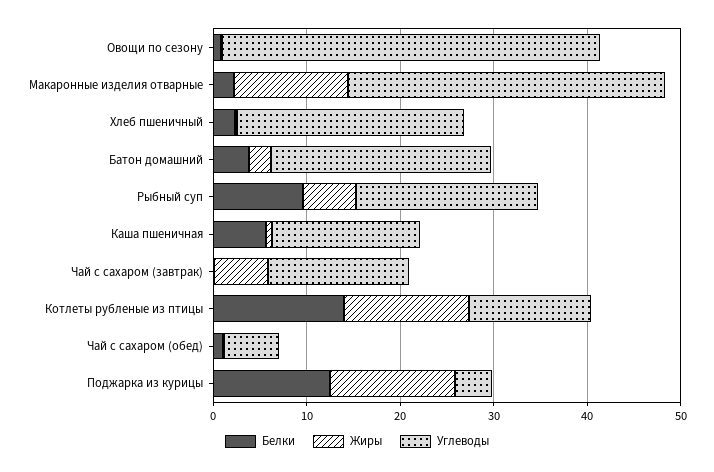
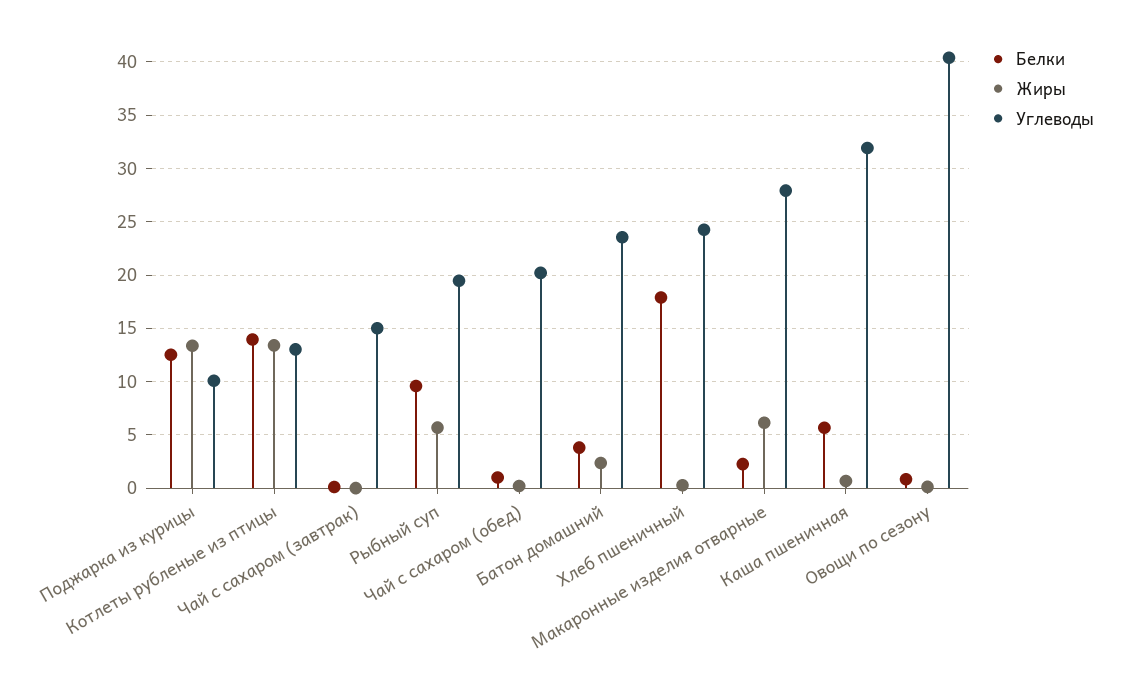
  {
    "Белки": {
      "Овощи по сезону": 1,
      "Макаронные изделия отварные": 2,
-     "Хлеб пшеничный": 2,
+     "Хлеб пшеничный": 18,
      "Батон домашний": 4,
      "Рыбный суп": 10,
      "Каша пшеничная": 6,
      "Чай с сахаром (завтрак)": 0,
      "Котлеты рубленые из птицы": 14,
      "Чай с сахаром (обед)": 1,
      "Поджарка из курицы": 13
    },
    "Жиры": {
      "Овощи по сезону": 0,
-     "Макаронные изделия отварные": 12,
+     "Макаронные изделия отварные": 6,
      "Хлеб пшеничный": 0,
      "Батон домашний": 2,
      "Рыбный суп": 6,
      "Каша пшеничная": 1,
-     "Чай с сахаром (завтрак)": 6,
+     "Чай с сахаром (завтрак)": 0,
      "Котлеты рубленые из птицы": 13,
      "Чай с сахаром (обед)": 0,
      "Поджарка из курицы": 13
    },
    "Углеводы": {
      "Овощи по сезону": 40,
-     "Макаронные изделия отварные": 34,
+     "Макаронные изделия отварные": 28,
      "Хлеб пшеничный": 24,
      "Батон домашний": 24,
      "Рыбный суп": 19,
-     "Каша пшеничная": 16,
+     "Каша пшеничная": 32,
      "Чай с сахаром (завтрак)": 15,
      "Котлеты рубленые из птицы": 13,
-     "Чай с сахаром (обед)": 6,
+     "Чай с сахаром (обед)": 20,
-     "Поджарка из курицы": 4
+     "Поджарка из курицы": 10
    }
  }

